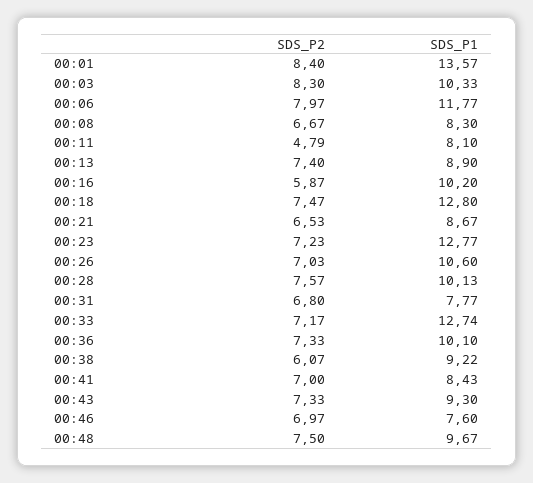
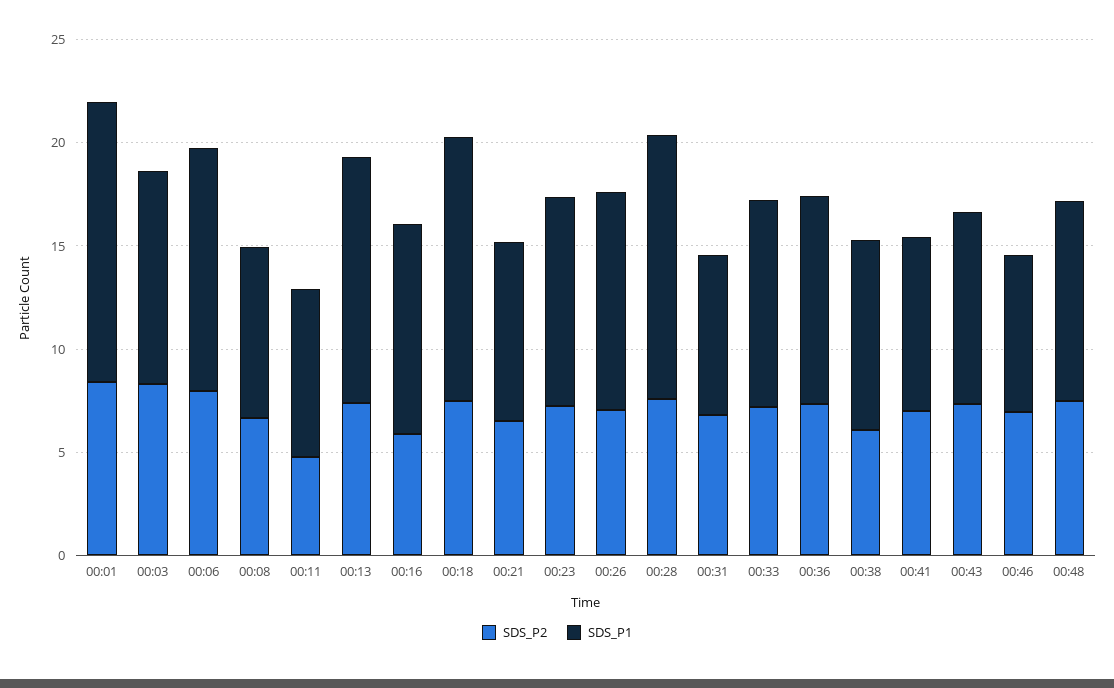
  {
    "SDS_P2": {
      "00:01": 8.4,
      "00:03": 8.3,
      "00:06": 7.97,
      "00:08": 6.67,
      "00:11": 4.79,
      "00:13": 7.4,
      "00:16": 5.87,
      "00:18": 7.47,
      "00:21": 6.53,
      "00:23": 7.23,
      "00:26": 7.03,
      "00:28": 7.57,
      "00:31": 6.8,
      "00:33": 7.17,
      "00:36": 7.33,
      "00:38": 6.07,
      "00:41": 7,
      "00:43": 7.33,
      "00:46": 6.97,
      "00:48": 7.5
    },
    "SDS_P1": {
      "00:01": 13.57,
      "00:03": 10.33,
      "00:06": 11.77,
      "00:08": 8.3,
      "00:11": 8.1,
-     "00:13": 8.9,
+     "00:13": 12,
      "00:16": 10.2,
      "00:18": 12.8,
      "00:21": 8.67,
-     "00:23": 12.77,
+     "00:23": 10,
      "00:26": 10.6,
-     "00:28": 10.13,
+     "00:28": 13,
      "00:31": 7.77,
-     "00:33": 12.74,
+     "00:33": 10,
      "00:36": 10.1,
      "00:38": 9.22,
      "00:41": 8.43,
      "00:43": 9.3,
      "00:46": 7.6,
      "00:48": 9.67
    }
  }

